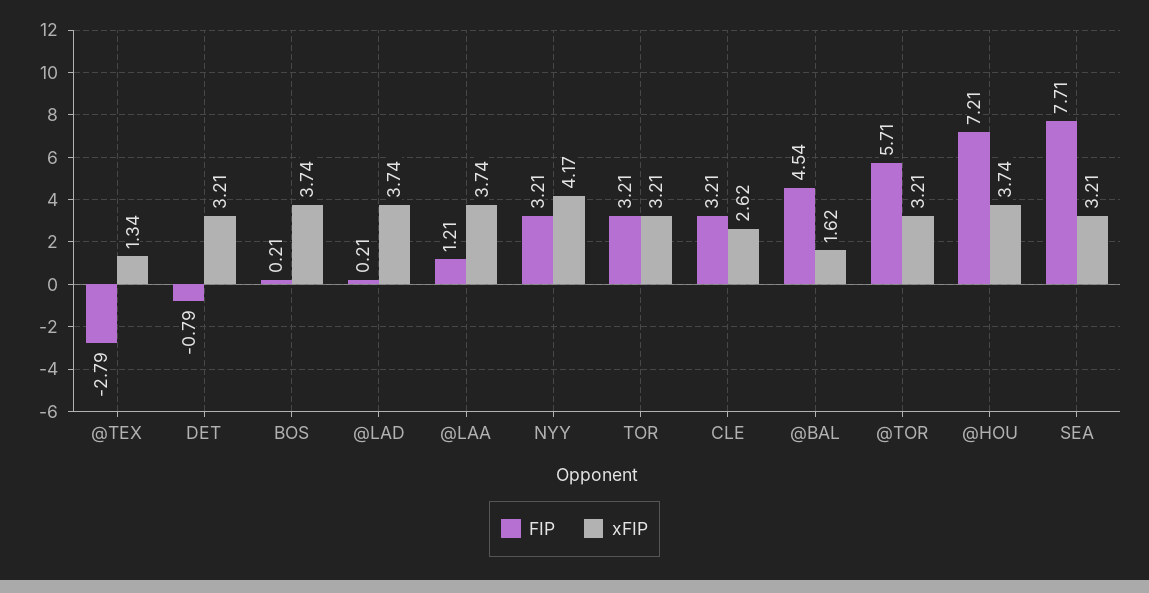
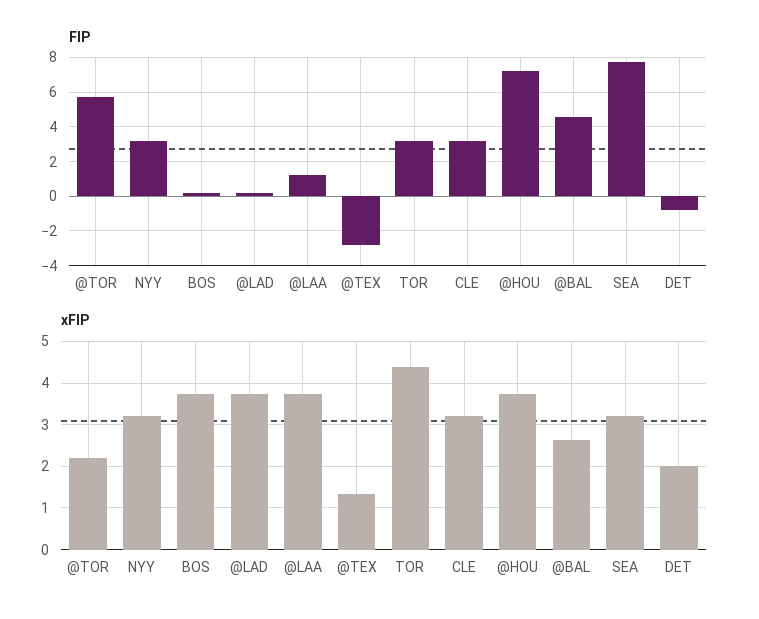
  {
    "FIP": {
      "@TEX": -2.79,
      "DET": -0.79,
      "BOS": 0.21,
      "@LAD": 0.21,
      "@LAA": 1.21,
      "NYY": 3.21,
      "TOR": 3.21,
      "CLE": 3.21,
      "@BAL": 4.54,
      "@TOR": 5.71,
      "@HOU": 7.21,
      "SEA": 7.71
    },
    "xFIP": {
      "@TEX": 1.34,
-     "DET": 3.21,
+     "DET": 2,
      "BOS": 3.74,
      "@LAD": 3.74,
      "@LAA": 3.74,
-     "NYY": 4.17,
+     "NYY": 3.2,
-     "TOR": 3.21,
+     "TOR": 4.4,
-     "CLE": 2.62,
+     "CLE": 3.2,
-     "@BAL": 1.62,
+     "@BAL": 2.6,
-     "@TOR": 3.21,
+     "@TOR": 2.2,
      "@HOU": 3.74,
      "SEA": 3.21
    }
  }

